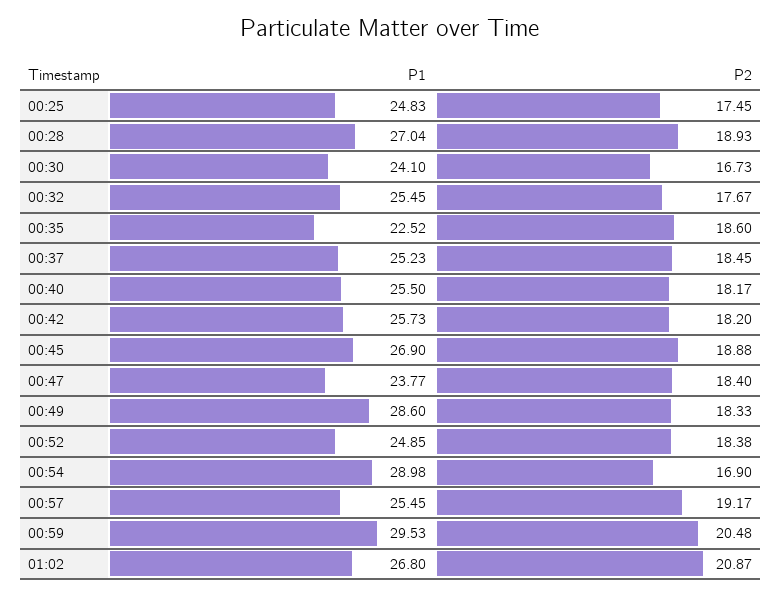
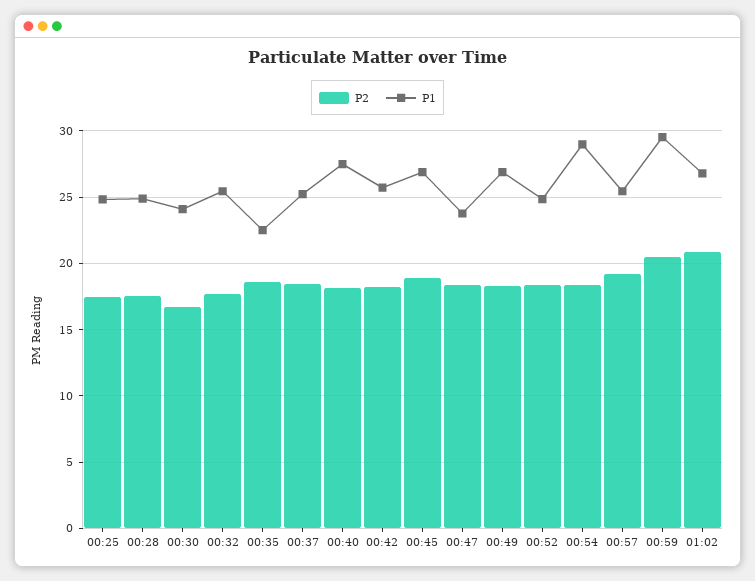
  {
    "P1": {
      "00:25": 24.83,
-     "00:28": 27.04,
+     "00:28": 25,
      "00:30": 24.1,
      "00:32": 25.45,
      "00:35": 22.52,
      "00:37": 25.23,
-     "00:40": 25.5,
+     "00:40": 27.5,
      "00:42": 25.73,
      "00:45": 26.9,
      "00:47": 23.77,
-     "00:49": 28.6,
+     "00:49": 27,
      "00:52": 24.85,
      "00:54": 28.98,
      "00:57": 25.45,
      "00:59": 29.53,
      "01:02": 26.8
    },
    "P2": {
      "00:25": 17.45,
-     "00:28": 18.93,
+     "00:28": 17.5,
      "00:30": 16.73,
      "00:32": 17.67,
      "00:35": 18.6,
      "00:37": 18.45,
      "00:40": 18.17,
      "00:42": 18.2,
      "00:45": 18.88,
      "00:47": 18.4,
      "00:49": 18.33,
      "00:52": 18.38,
-     "00:54": 16.9,
+     "00:54": 18.5,
      "00:57": 19.17,
      "00:59": 20.48,
      "01:02": 20.87
    }
  }

